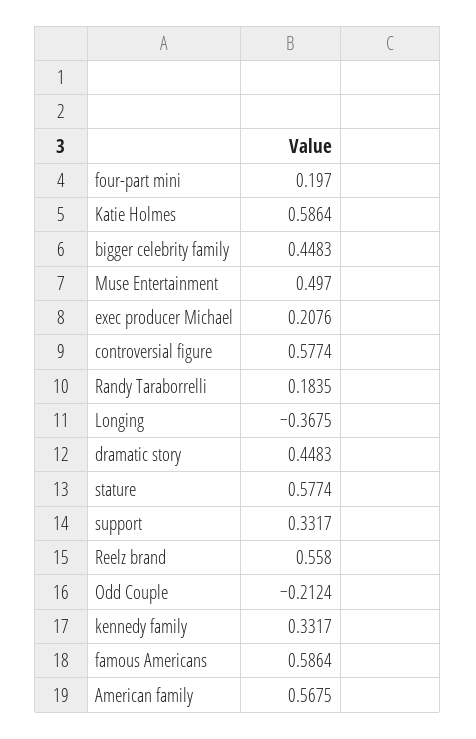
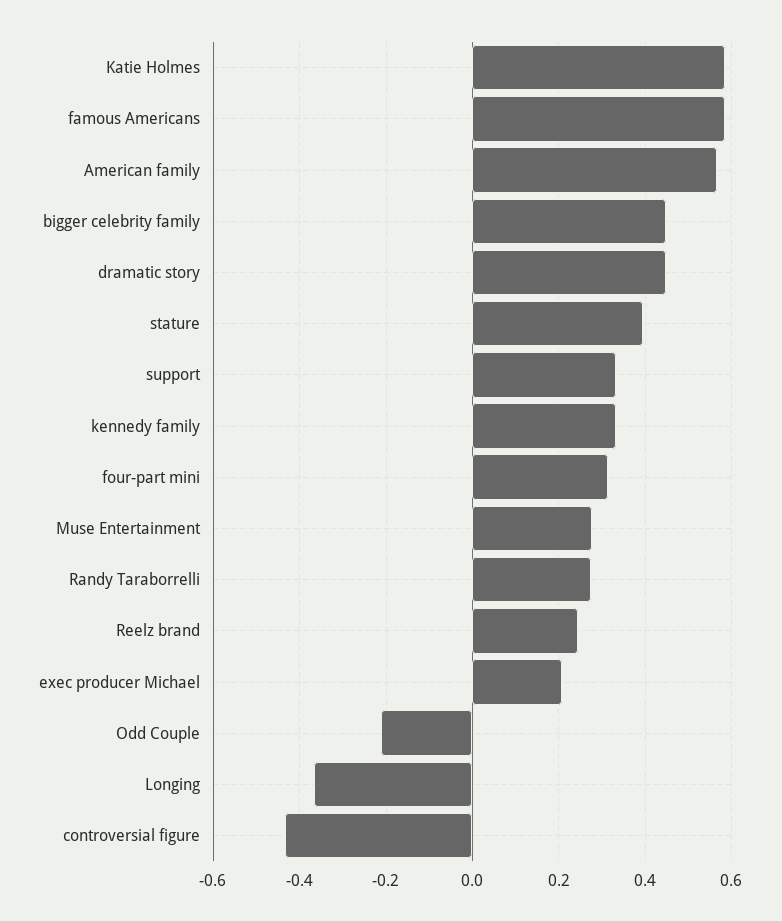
  {
-   "four-part mini": 0.197,
+   "four-part mini": 0.32,
    "Katie Holmes": 0.5864,
    "bigger celebrity family": 0.4483,
-   "Muse Entertainment": 0.497,
+   "Muse Entertainment": 0.28,
    "exec producer Michael": 0.2076,
-   "controversial figure": 0.5774,
+   "controversial figure": -0.44,
-   "Randy Taraborrelli": 0.1835,
+   "Randy Taraborrelli": 0.28,
    "Longing": -0.3675,
    "dramatic story": 0.4483,
-   "stature": 0.5774,
+   "stature": 0.4,
    "support": 0.3317,
-   "Reelz brand": 0.558,
+   "Reelz brand": 0.24,
    "Odd Couple": -0.2124,
    "kennedy family": 0.3317,
    "famous Americans": 0.5864,
    "American family": 0.5675
  }

